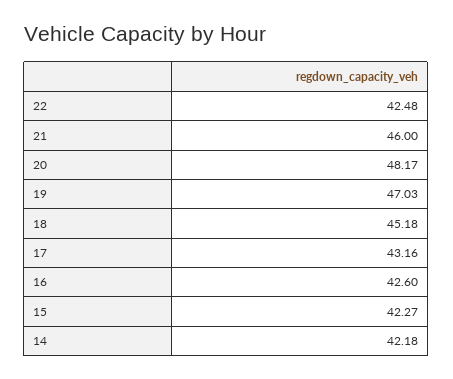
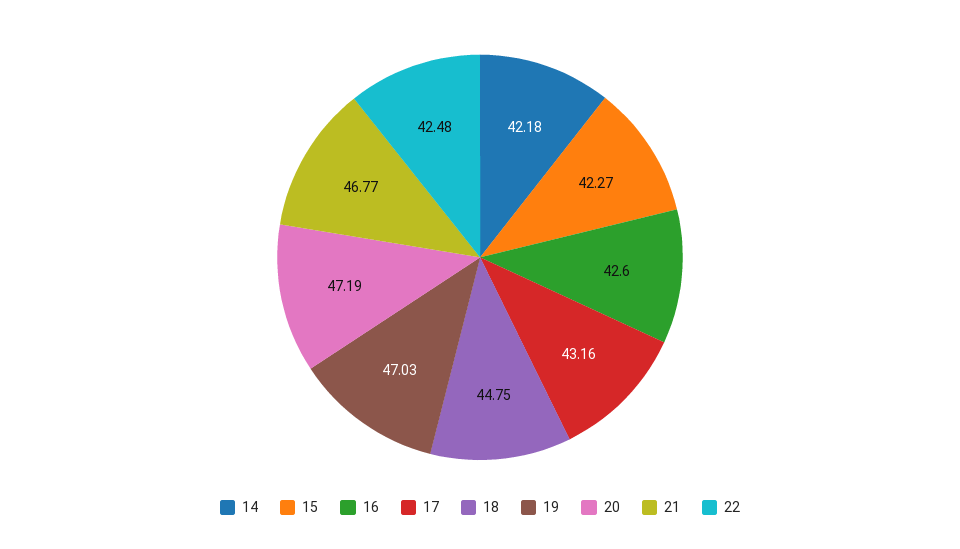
  {
    "22": 42.48,
-   "21": 46,
+   "21": 46.77,
-   "20": 48.17,
+   "20": 47.19,
    "19": 47.03,
-   "18": 45.18,
+   "18": 44.75,
    "17": 43.16,
    "16": 42.6,
    "15": 42.27,
    "14": 42.18
  }

